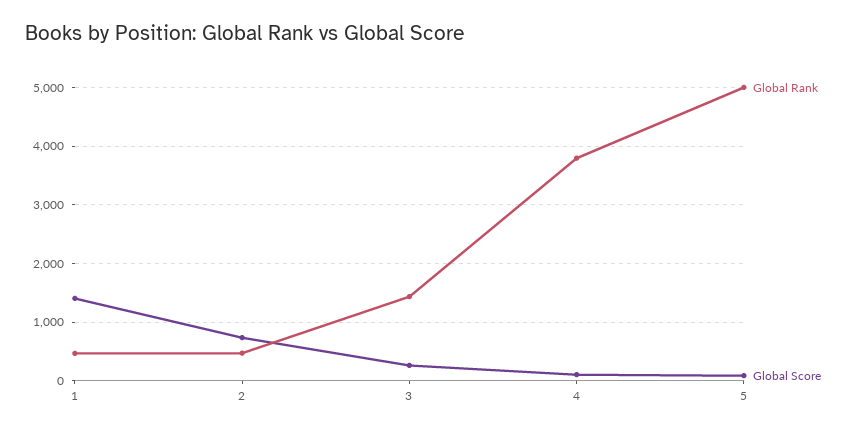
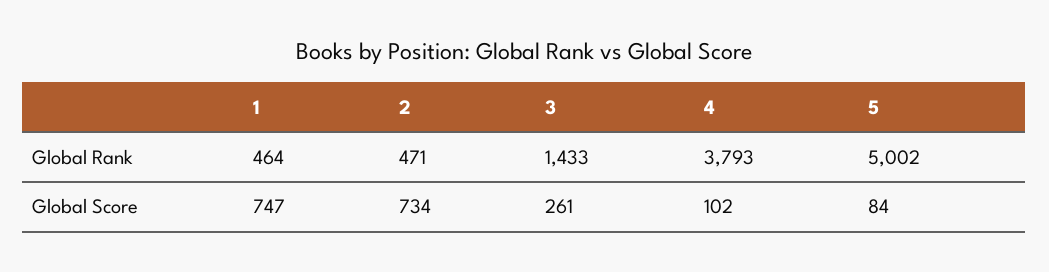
  {
    "Global Rank": {
      "1": 464,
      "2": 471,
      "3": 1433,
      "4": 3793,
      "5": 5002
    },
    "Global Score": {
-     "1": 1400,
+     "1": 747,
      "2": 734,
      "3": 261,
      "4": 102,
      "5": 84
    }
  }

